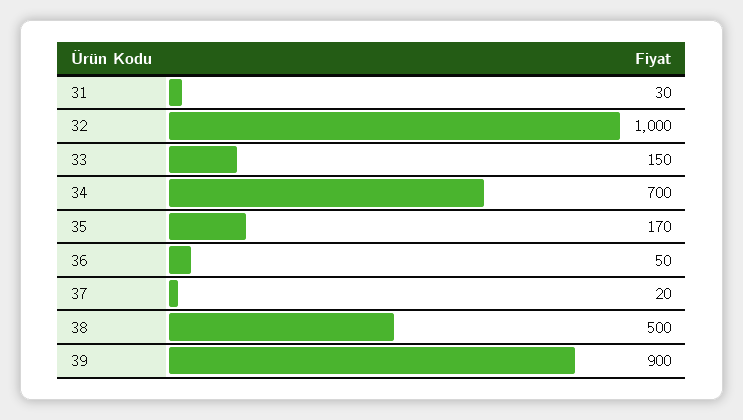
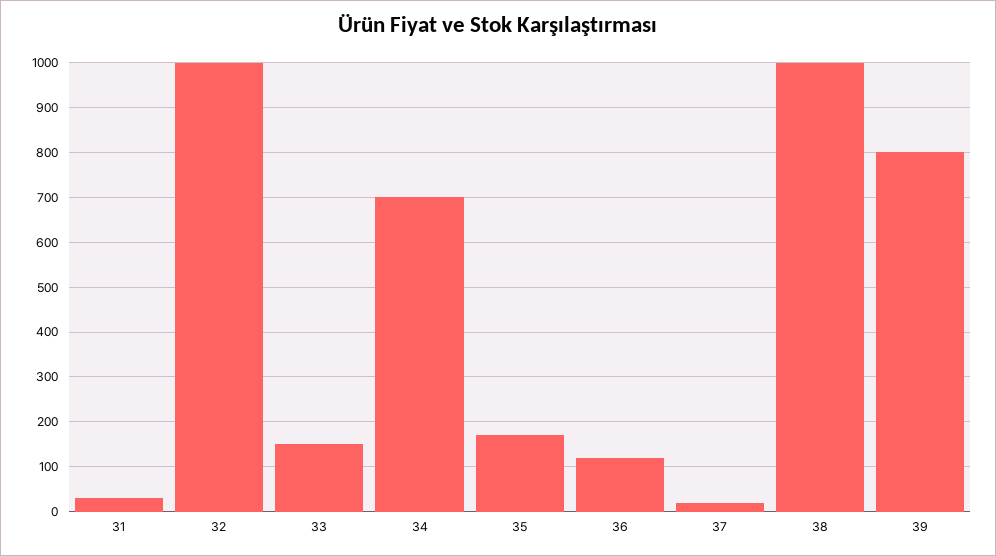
  {
    "31": 30,
    "32": 1000,
    "33": 150,
    "34": 700,
    "35": 170,
-   "36": 50,
+   "36": 120,
    "37": 20,
-   "38": 500,
+   "38": 1000,
-   "39": 900
+   "39": 800
  }

